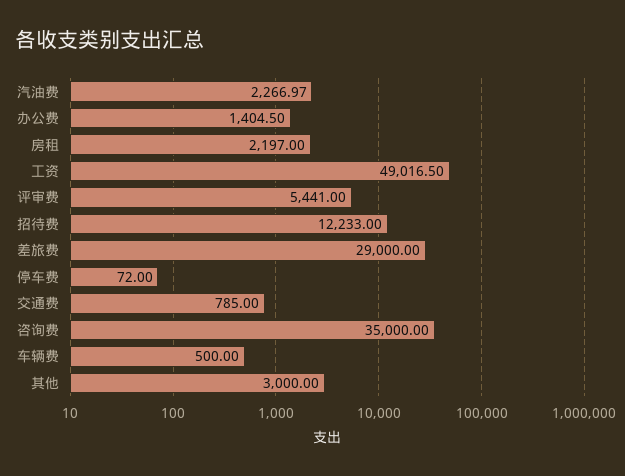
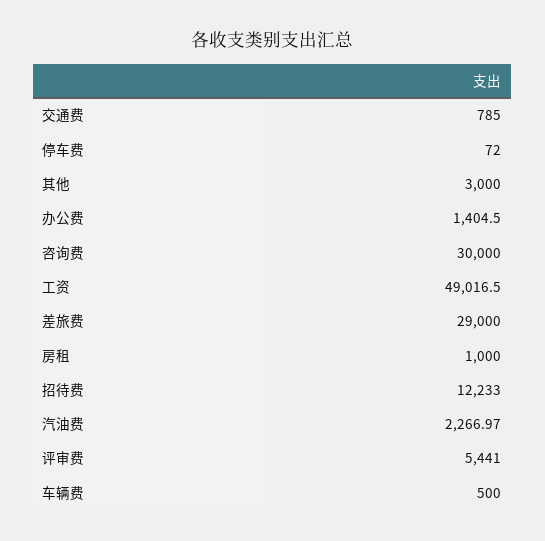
  {
    "汽油费": 2266.97,
    "办公费": 1404.5,
-   "房租": 2197,
+   "房租": 1000,
    "工资": 49016.5,
    "评审费": 5441,
    "招待费": 12233,
    "差旅费": 29000,
    "停车费": 72,
    "交通费": 785,
-   "咨询费": 35000,
+   "咨询费": 30000,
    "车辆费": 500,
    "其他": 3000
  }

